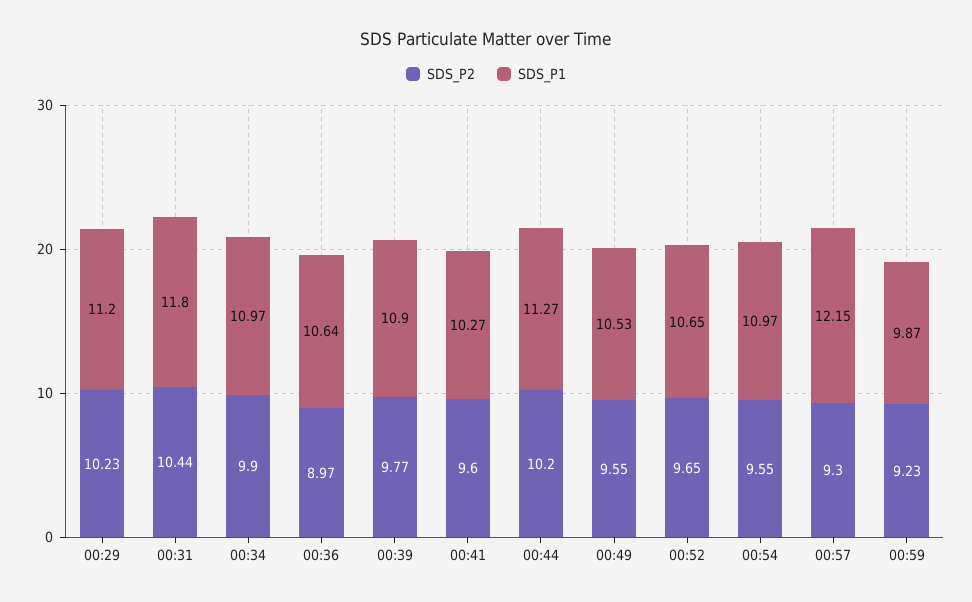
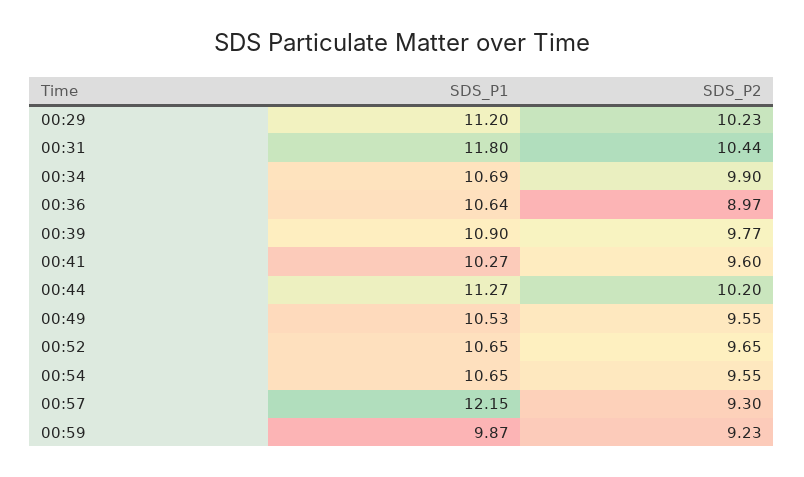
  {
    "SDS_P2": {
      "00:29": 10.23,
      "00:31": 10.44,
      "00:34": 9.9,
      "00:36": 8.97,
      "00:39": 9.77,
      "00:41": 9.6,
      "00:44": 10.2,
      "00:49": 9.55,
      "00:52": 9.65,
      "00:54": 9.55,
      "00:57": 9.3,
      "00:59": 9.23
    },
    "SDS_P1": {
      "00:29": 11.2,
      "00:31": 11.8,
-     "00:34": 10.97,
+     "00:34": 10.69,
      "00:36": 10.64,
      "00:39": 10.9,
      "00:41": 10.27,
      "00:44": 11.27,
      "00:49": 10.53,
      "00:52": 10.65,
-     "00:54": 10.97,
+     "00:54": 10.65,
      "00:57": 12.15,
      "00:59": 9.87
    }
  }

